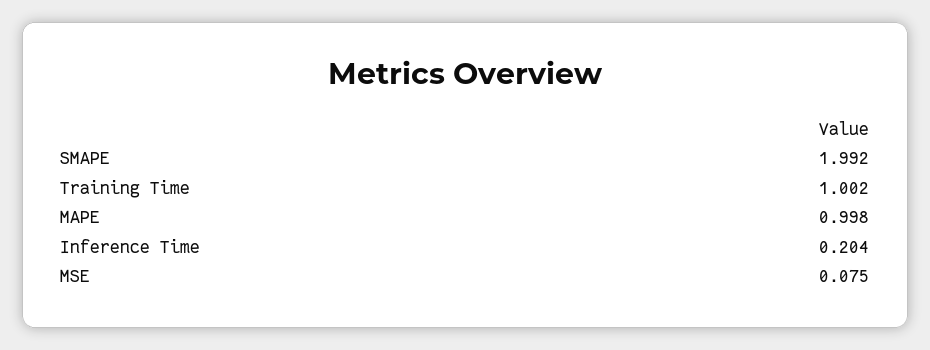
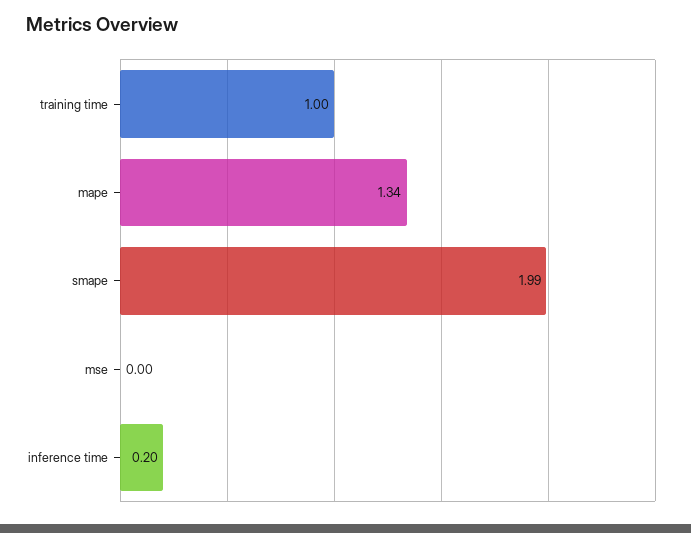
  {
    "SMAPE": 1.992,
    "Training Time": 1.002,
-   "MAPE": 0.998,
+   "MAPE": 1.34,
    "Inference Time": 0.204,
-   "MSE": 0.075
+   "MSE": 0
  }

